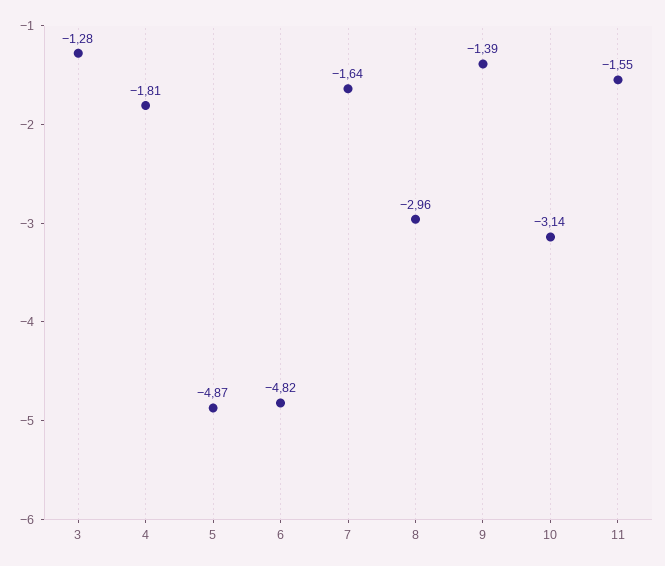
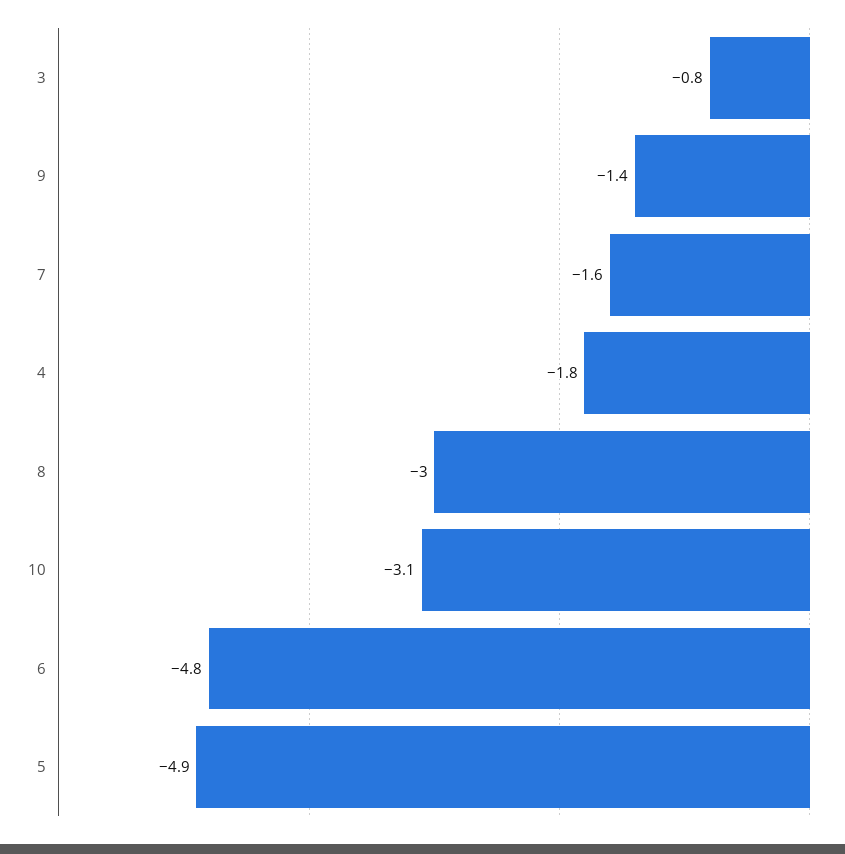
  {
-   "3": -1.28,
+   "3": -0.8,
    "4": -1.81,
    "5": -4.87,
    "6": -4.82,
    "7": -1.64,
    "8": -2.96,
    "9": -1.39,
-   "10": -3.14,
+   "10": -3.14
-   "11": -1.55
  }

